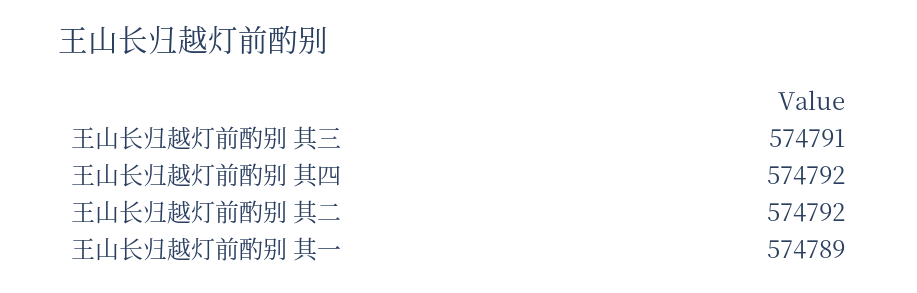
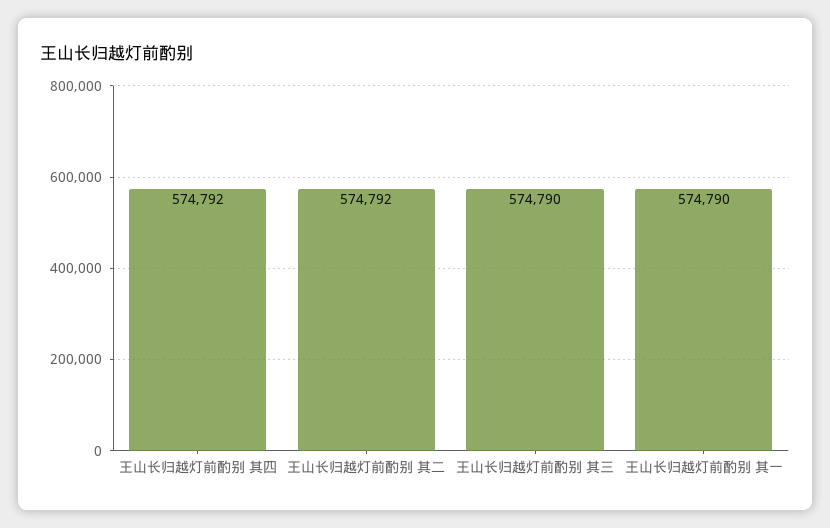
  {
-   "王山长归越灯前酌别 其三": 574791,
+   "王山长归越灯前酌别 其三": 574790,
    "王山长归越灯前酌别 其四": 574792,
    "王山长归越灯前酌别 其二": 574792,
-   "王山长归越灯前酌别 其一": 574789
+   "王山长归越灯前酌别 其一": 574790
  }

